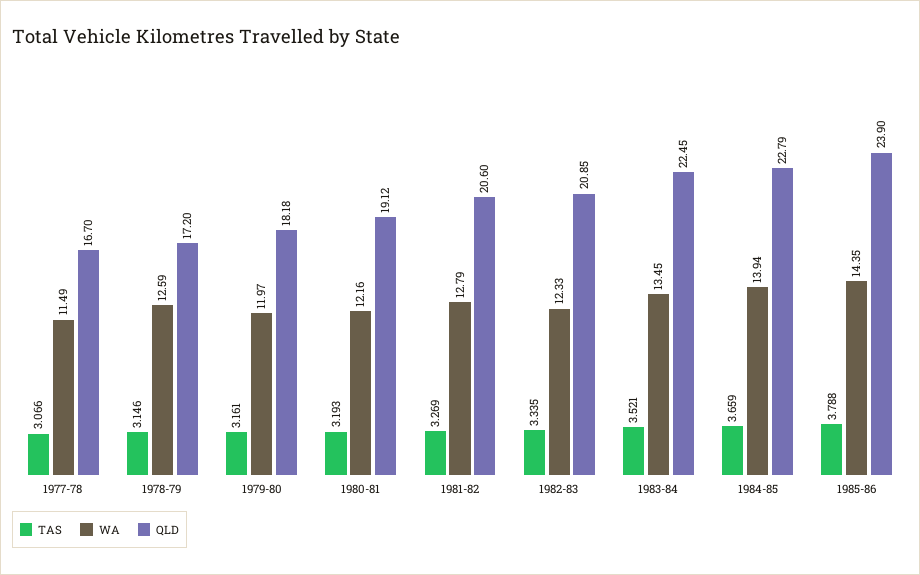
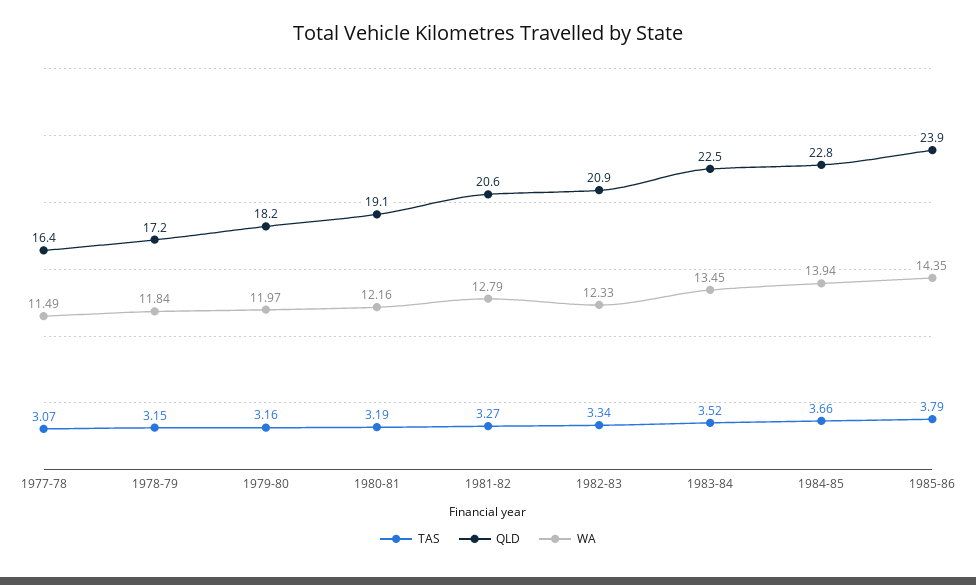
  {
    "TAS": {
      "1977-78": 3.066,
      "1978-79": 3.146,
      "1979-80": 3.161,
      "1980-81": 3.193,
      "1981-82": 3.269,
      "1982-83": 3.335,
      "1983-84": 3.521,
      "1984-85": 3.659,
      "1985-86": 3.788
    },
    "WA": {
      "1977-78": 11.49,
-     "1978-79": 12.59,
+     "1978-79": 11.84,
      "1979-80": 11.97,
      "1980-81": 12.16,
      "1981-82": 12.79,
      "1982-83": 12.33,
      "1983-84": 13.45,
      "1984-85": 13.94,
      "1985-86": 14.35
    },
    "QLD": {
-     "1977-78": 16.7,
+     "1977-78": 16.4,
      "1978-79": 17.2,
      "1979-80": 18.18,
      "1980-81": 19.12,
      "1981-82": 20.6,
      "1982-83": 20.85,
      "1983-84": 22.45,
      "1984-85": 22.79,
      "1985-86": 23.9
    }
  }

